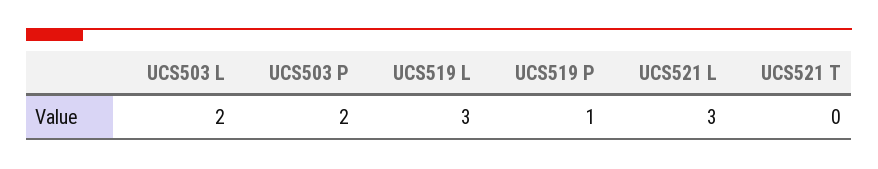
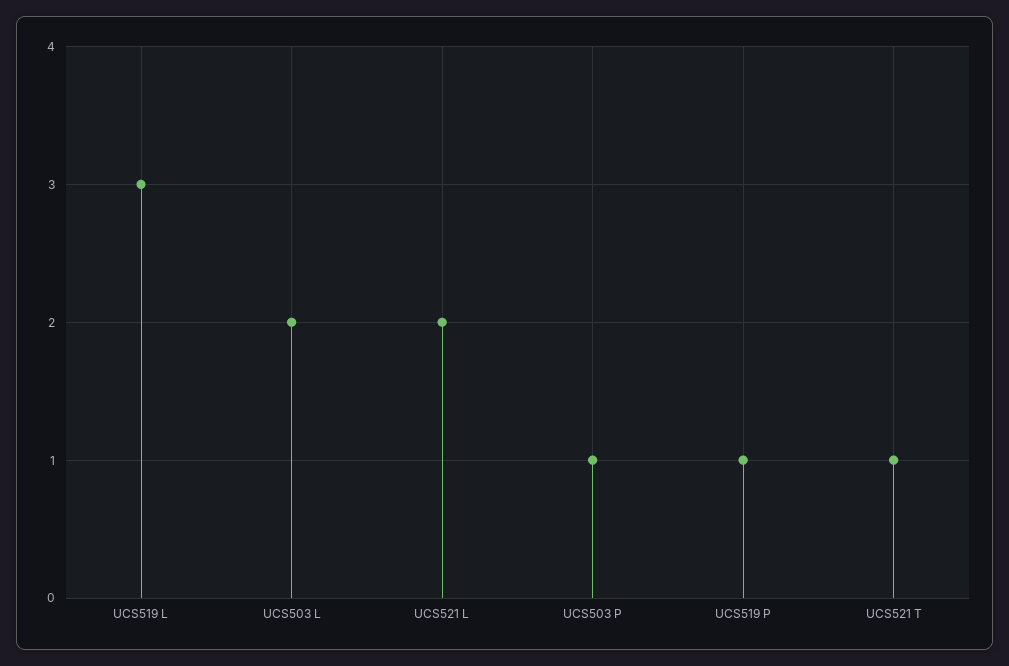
  {
    "UCS503 L": 2,
-   "UCS503 P": 2,
+   "UCS503 P": 1,
    "UCS519 L": 3,
    "UCS519 P": 1,
-   "UCS521 L": 3,
+   "UCS521 L": 2,
-   "UCS521 T": 0
+   "UCS521 T": 1
  }

